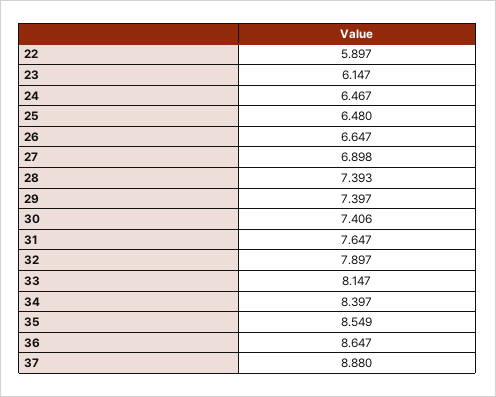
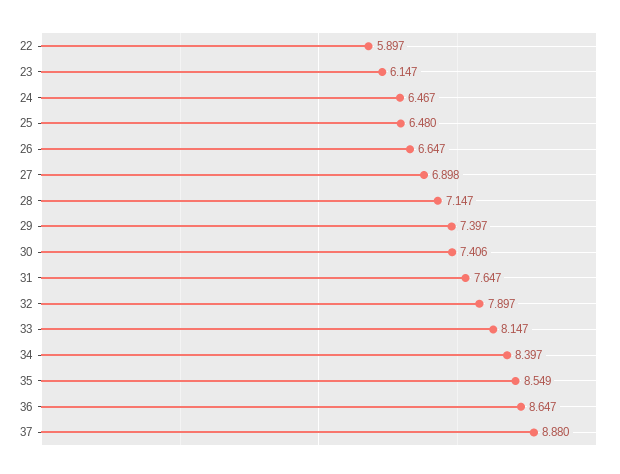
  {
    "22": 5.897,
    "23": 6.147,
    "24": 6.467,
    "25": 6.48,
    "26": 6.647,
    "27": 6.898,
-   "28": 7.393,
+   "28": 7.147,
    "29": 7.397,
    "30": 7.406,
    "31": 7.647,
    "32": 7.897,
    "33": 8.147,
    "34": 8.397,
    "35": 8.549,
    "36": 8.647,
    "37": 8.88
  }

